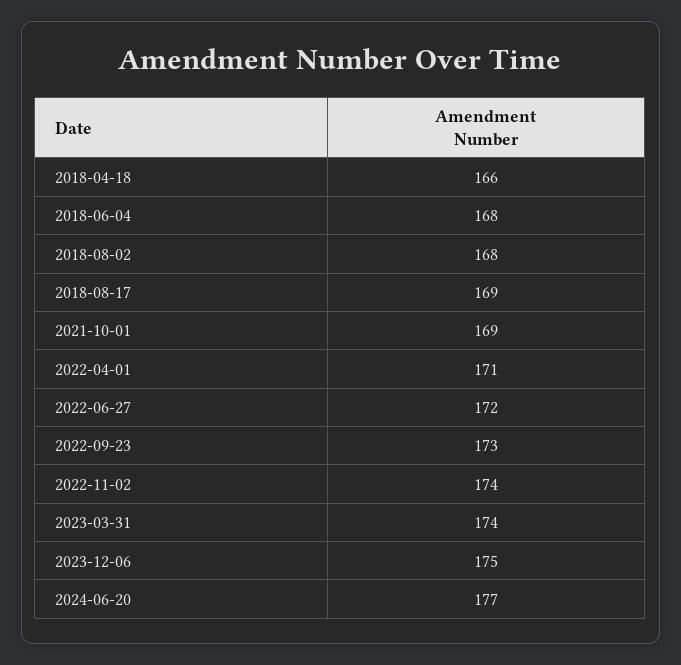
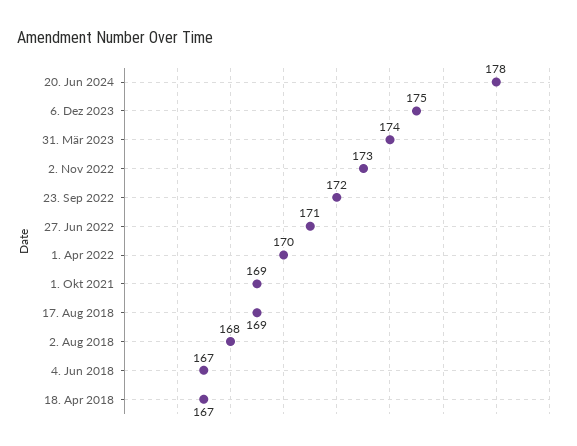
  {
-   "2018-04-18": 166,
+   "2018-04-18": 167,
-   "2018-06-04": 168,
+   "2018-06-04": 167,
    "2018-08-02": 168,
    "2018-08-17": 169,
    "2021-10-01": 169,
-   "2022-04-01": 171,
+   "2022-04-01": 170,
-   "2022-06-27": 172,
+   "2022-06-27": 171,
-   "2022-09-23": 173,
+   "2022-09-23": 172,
-   "2022-11-02": 174,
+   "2022-11-02": 173,
    "2023-03-31": 174,
    "2023-12-06": 175,
-   "2024-06-20": 177
+   "2024-06-20": 178
  }

